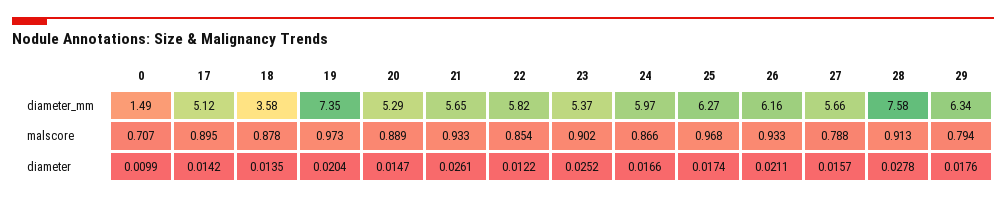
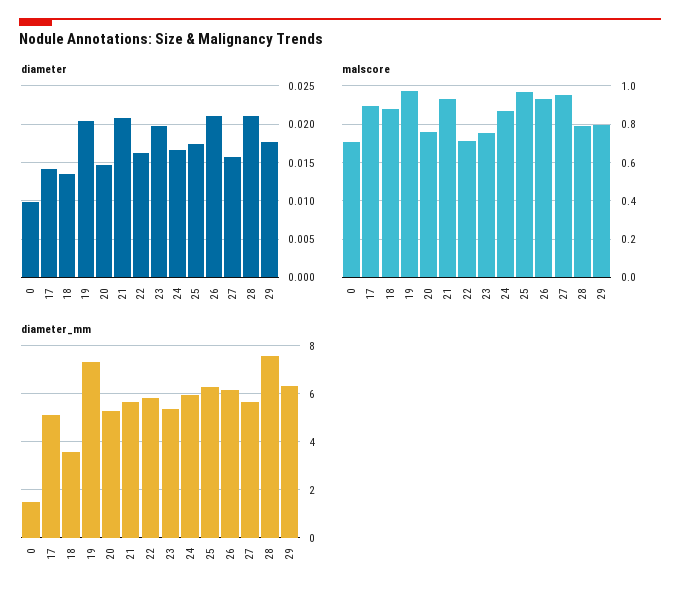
  {
    "diameter_mm": {
      "0": 1.49,
      "17": 5.12,
      "18": 3.58,
      "19": 7.35,
      "20": 5.29,
      "21": 5.65,
      "22": 5.82,
      "23": 5.37,
      "24": 5.97,
      "25": 6.27,
      "26": 6.16,
      "27": 5.66,
      "28": 7.58,
      "29": 6.34
    },
    "malscore": {
      "0": 0.707,
      "17": 0.895,
      "18": 0.878,
      "19": 0.973,
-     "20": 0.889,
+     "20": 0.75,
      "21": 0.933,
-     "22": 0.854,
+     "22": 0.7,
-     "23": 0.902,
+     "23": 0.75,
      "24": 0.866,
      "25": 0.968,
      "26": 0.933,
-     "27": 0.788,
+     "27": 0.95,
-     "28": 0.913,
+     "28": 0.8,
      "29": 0.794
    },
    "diameter": {
      "0": 0.0099,
      "17": 0.0142,
      "18": 0.0135,
      "19": 0.0204,
      "20": 0.0147,
-     "21": 0.0261,
+     "21": 0.021,
-     "22": 0.0122,
+     "22": 0.016,
-     "23": 0.0252,
+     "23": 0.02,
      "24": 0.0166,
      "25": 0.0174,
      "26": 0.0211,
      "27": 0.0157,
-     "28": 0.0278,
+     "28": 0.021,
      "29": 0.0176
    }
  }

